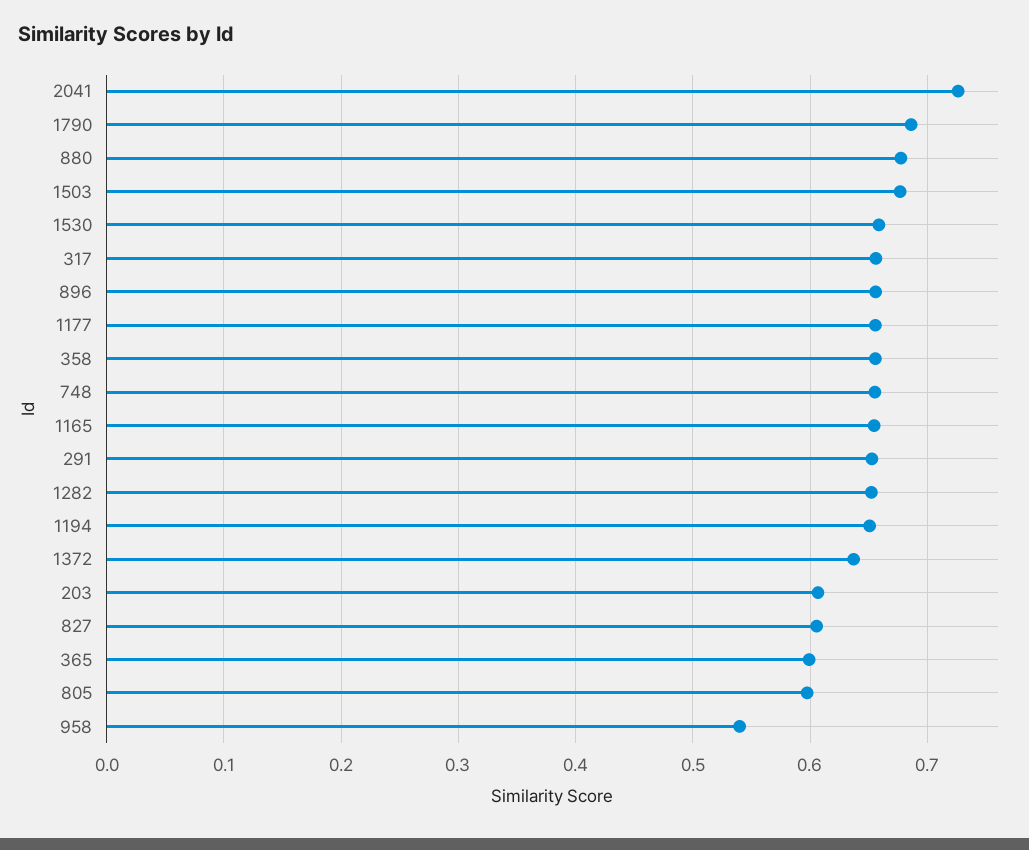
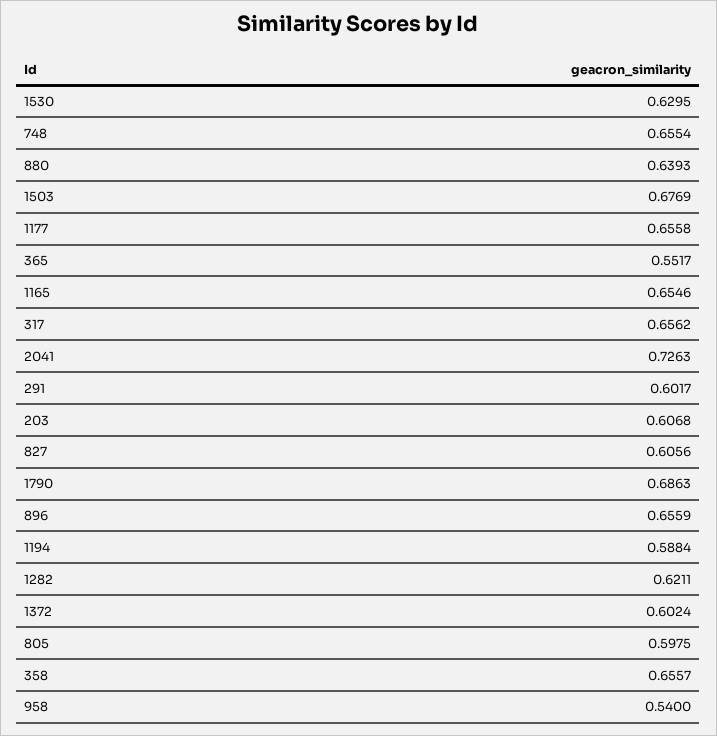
  {
    "2041": 0.7263,
    "1790": 0.6863,
-   "880": 0.68,
+   "880": 0.6393,
    "1503": 0.6769,
-   "1530": 0.66,
+   "1530": 0.6295,
    "317": 0.6562,
    "896": 0.6559,
    "1177": 0.6558,
    "358": 0.6557,
    "748": 0.6554,
    "1165": 0.6546,
-   "291": 0.65,
+   "291": 0.6017,
-   "1282": 0.65,
+   "1282": 0.6211,
-   "1194": 0.65,
+   "1194": 0.5884,
-   "1372": 0.64,
+   "1372": 0.6024,
    "203": 0.6068,
    "827": 0.6056,
-   "365": 0.6,
+   "365": 0.5517,
    "805": 0.5975,
    "958": 0.54
  }

